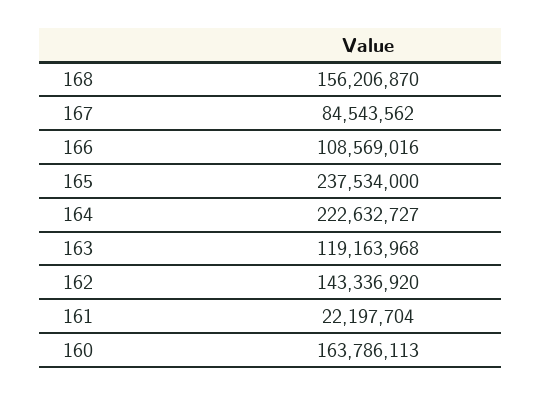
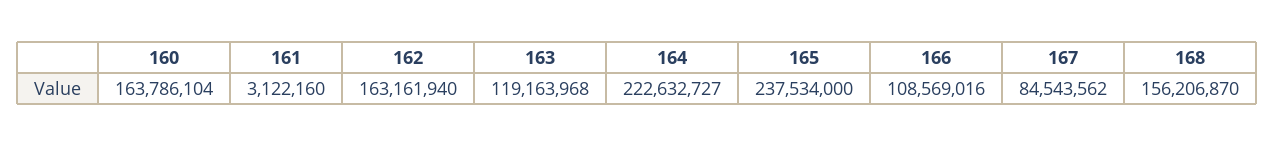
  {
    "168": 156206870,
    "167": 84543562,
    "166": 108569016,
    "165": 237534000,
    "164": 222632727,
    "163": 119163968,
-   "162": 143336920,
+   "162": 163161940,
-   "161": 22197704,
+   "161": 3122160,
-   "160": 163786113
+   "160": 163786104
  }

